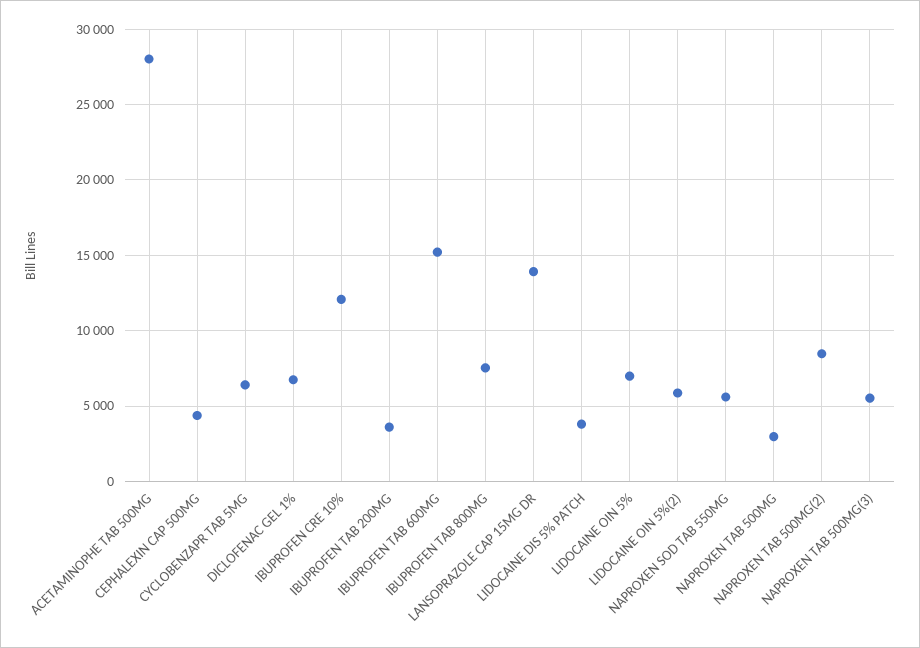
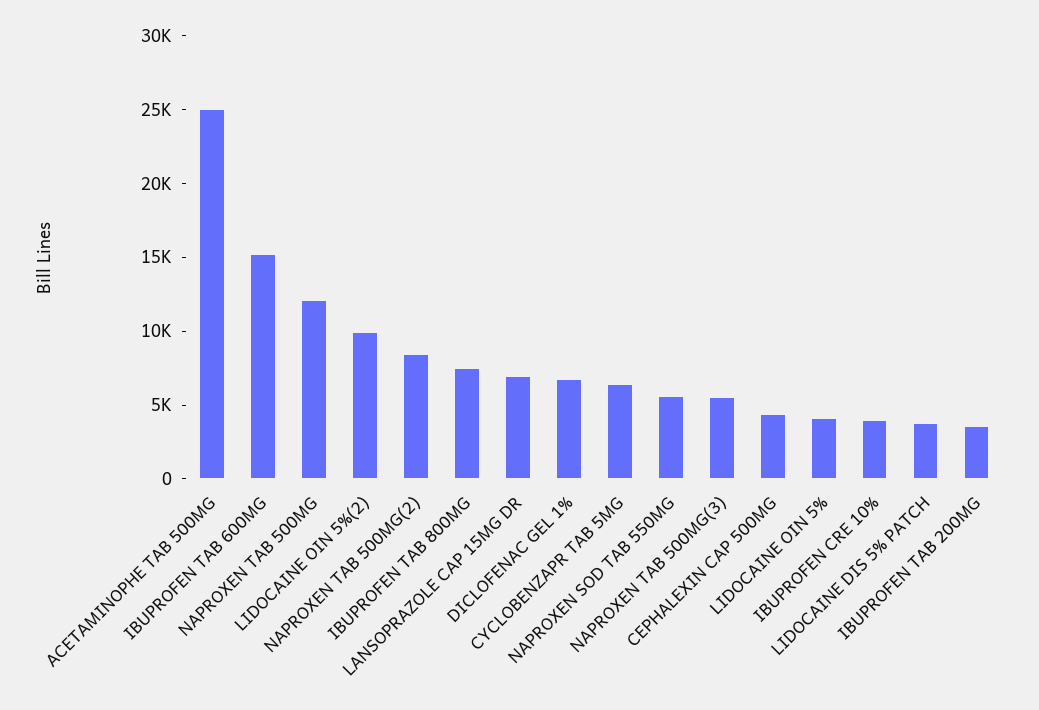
  {
-   "ACETAMINOPHE TAB 500MG": 28000,
+   "ACETAMINOPHE TAB 500MG": 25000,
    "CEPHALEXIN CAP 500MG": 4500,
    "CYCLOBENZAPR TAB 5MG": 6500,
    "DICLOFENAC GEL 1%": 6500,
-   "IBUPROFEN CRE 10%": 12000,
+   "IBUPROFEN CRE 10%": 4000,
    "IBUPROFEN TAB 200MG": 3500,
    "IBUPROFEN TAB 600MG": 15000,
    "IBUPROFEN TAB 800MG": 7500,
-   "LANSOPRAZOLE CAP 15MG DR": 14000,
+   "LANSOPRAZOLE CAP 15MG DR": 7000,
    "LIDOCAINE DIS 5% PATCH": 4000,
-   "LIDOCAINE OIN 5%": 7000,
+   "LIDOCAINE OIN 5%": 4000,
-   "LIDOCAINE OIN 5%(2)": 6000,
+   "LIDOCAINE OIN 5%(2)": 10000,
    "NAPROXEN SOD TAB 550MG": 5500,
-   "NAPROXEN TAB 500MG": 3000,
+   "NAPROXEN TAB 500MG": 12000,
    "NAPROXEN TAB 500MG(2)": 8500,
    "NAPROXEN TAB 500MG(3)": 5500
  }

